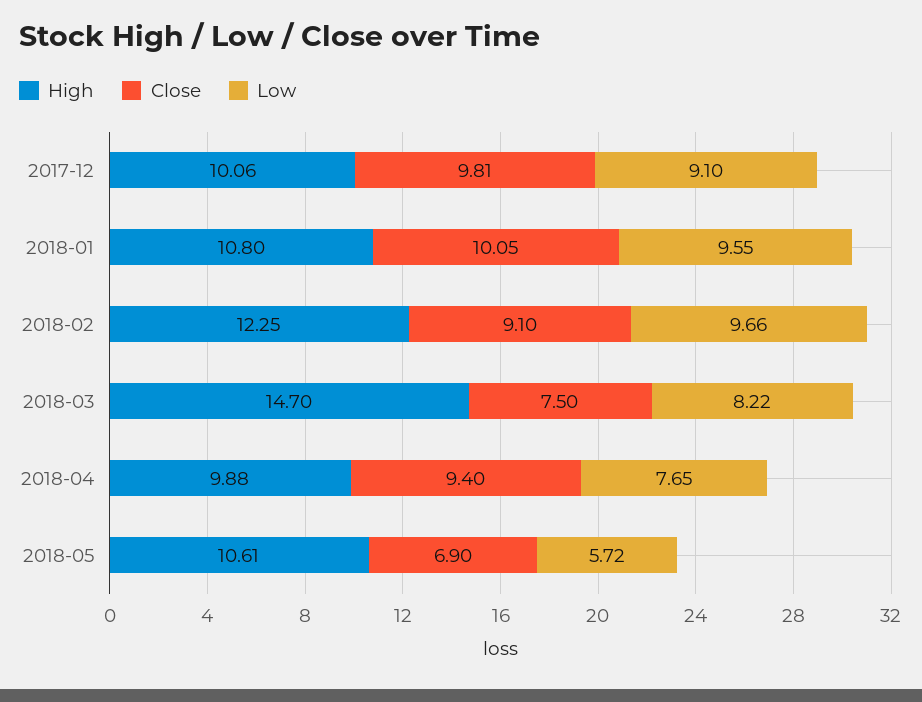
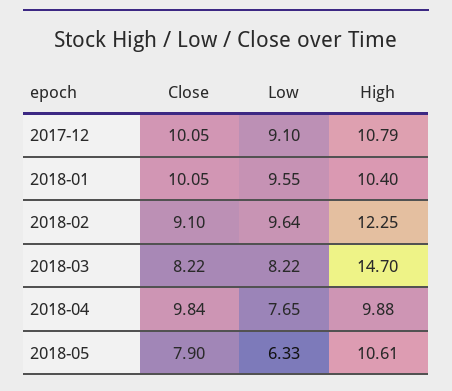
  {
    "High": {
-     "2017-12": 10.06,
+     "2017-12": 10.79,
-     "2018-01": 10.8,
+     "2018-01": 10.4,
      "2018-02": 12.25,
      "2018-03": 14.7,
      "2018-04": 9.88,
      "2018-05": 10.61
    },
    "Close": {
-     "2017-12": 9.81,
+     "2017-12": 10.05,
      "2018-01": 10.05,
      "2018-02": 9.1,
-     "2018-03": 7.5,
+     "2018-03": 8.22,
-     "2018-04": 9.4,
+     "2018-04": 9.84,
-     "2018-05": 6.9
+     "2018-05": 7.9
    },
    "Low": {
      "2017-12": 9.1,
      "2018-01": 9.55,
-     "2018-02": 9.66,
+     "2018-02": 9.64,
      "2018-03": 8.22,
      "2018-04": 7.65,
-     "2018-05": 5.72
+     "2018-05": 6.33
    }
  }

